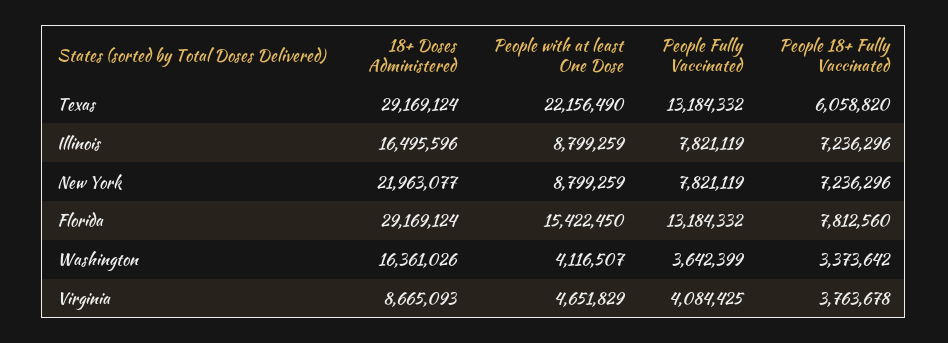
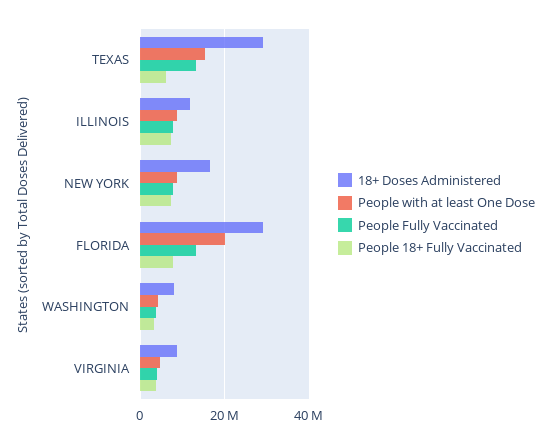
  {
    "18+ Doses Administered": {
      "Texas": 29169124,
-     "Illinois": 16495596,
+     "Illinois": 12000000,
-     "New York": 21963077,
+     "New York": 16000000,
      "Florida": 29169124,
-     "Washington": 16361026,
+     "Washington": 8000000,
      "Virginia": 8665093
    },
    "People with at least One Dose": {
-     "Texas": 22156490,
+     "Texas": 16000000,
      "Illinois": 8799259,
      "New York": 8799259,
-     "Florida": 15422450,
+     "Florida": 20000000,
      "Washington": 4116507,
      "Virginia": 4651829
    },
    "People Fully Vaccinated": {
      "Texas": 13184332,
      "Illinois": 7821119,
      "New York": 7821119,
      "Florida": 13184332,
      "Washington": 3642399,
      "Virginia": 4084425
    },
    "People 18+ Fully Vaccinated": {
      "Texas": 6058820,
      "Illinois": 7236296,
      "New York": 7236296,
      "Florida": 7812560,
      "Washington": 3373642,
      "Virginia": 3763678
    }
  }

